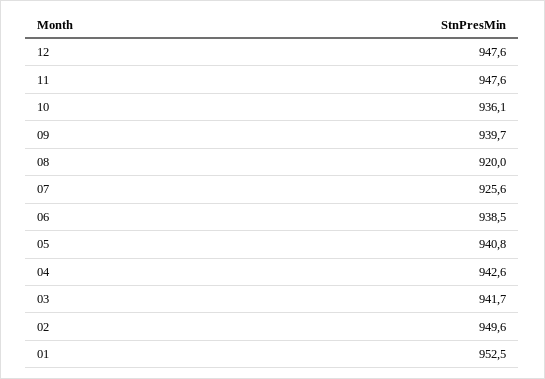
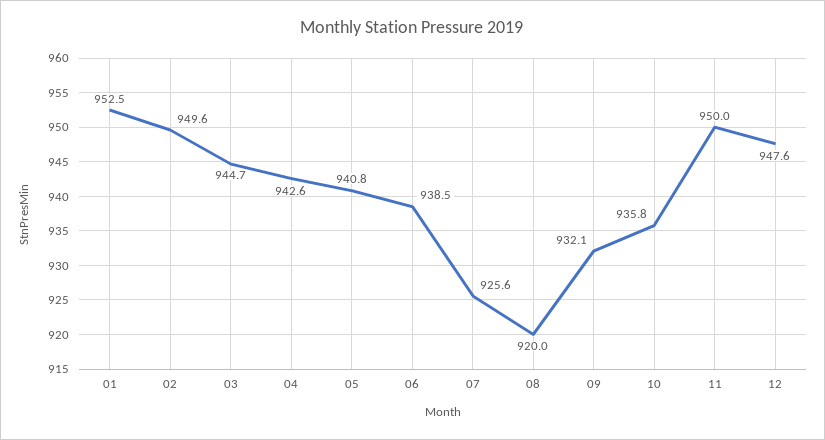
  {
    "12": 947.6,
-   "11": 947.6,
+   "11": 950,
-   "10": 936.1,
+   "10": 935.8,
-   "09": 939.7,
+   "09": 932.1,
    "08": 920,
    "07": 925.6,
    "06": 938.5,
    "05": 940.8,
    "04": 942.6,
-   "03": 941.7,
+   "03": 944.7,
    "02": 949.6,
    "01": 952.5
  }

